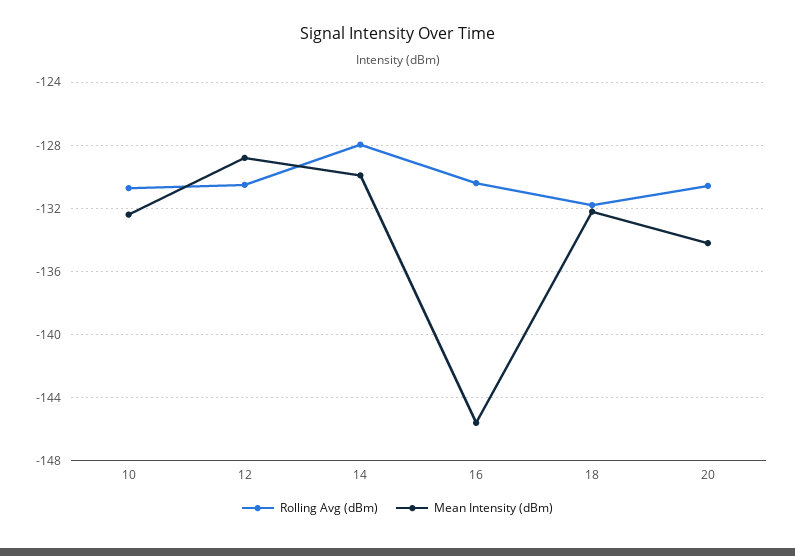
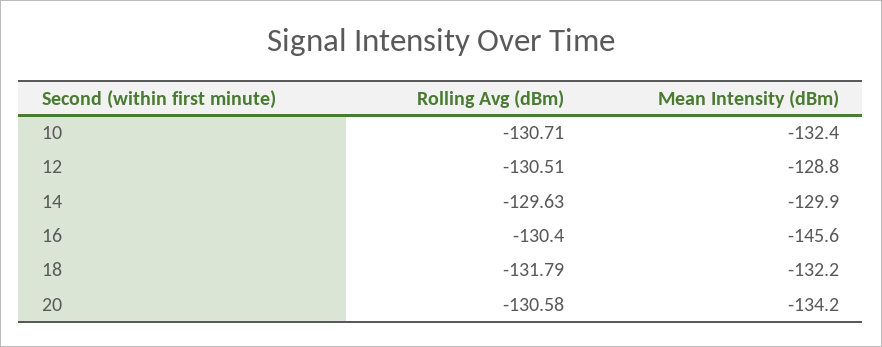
  {
    "Rolling Avg (dBm)": {
      "10": -130.71,
      "12": -130.51,
-     "14": -128,
+     "14": -129.63,
      "16": -130.4,
      "18": -131.79,
      "20": -130.58
    },
    "Mean Intensity (dBm)": {
      "10": -132.4,
      "12": -128.8,
      "14": -129.9,
      "16": -145.6,
      "18": -132.2,
      "20": -134.2
    }
  }

